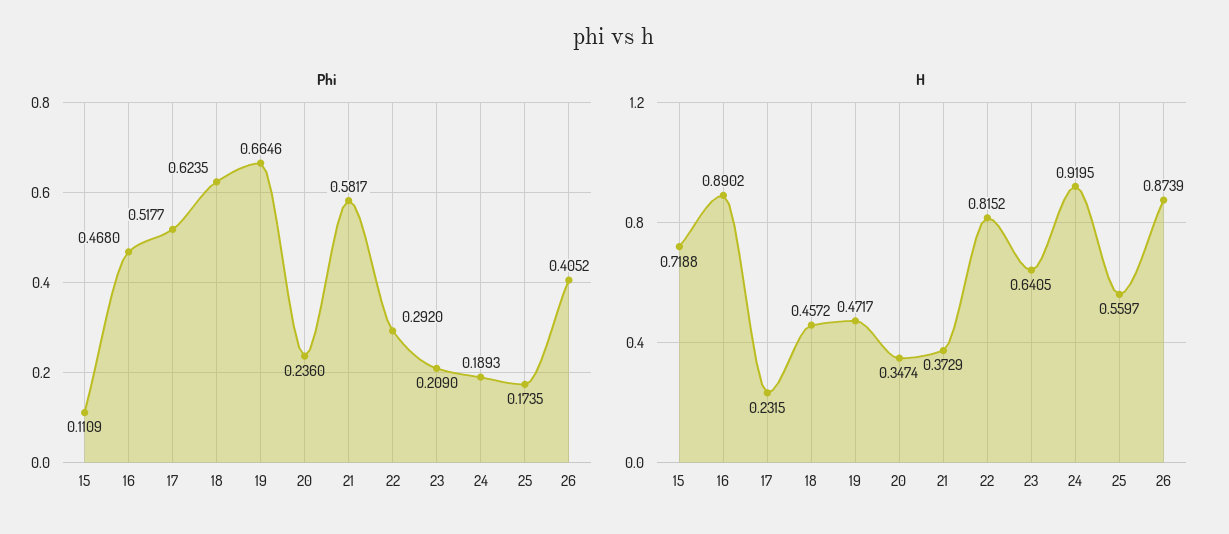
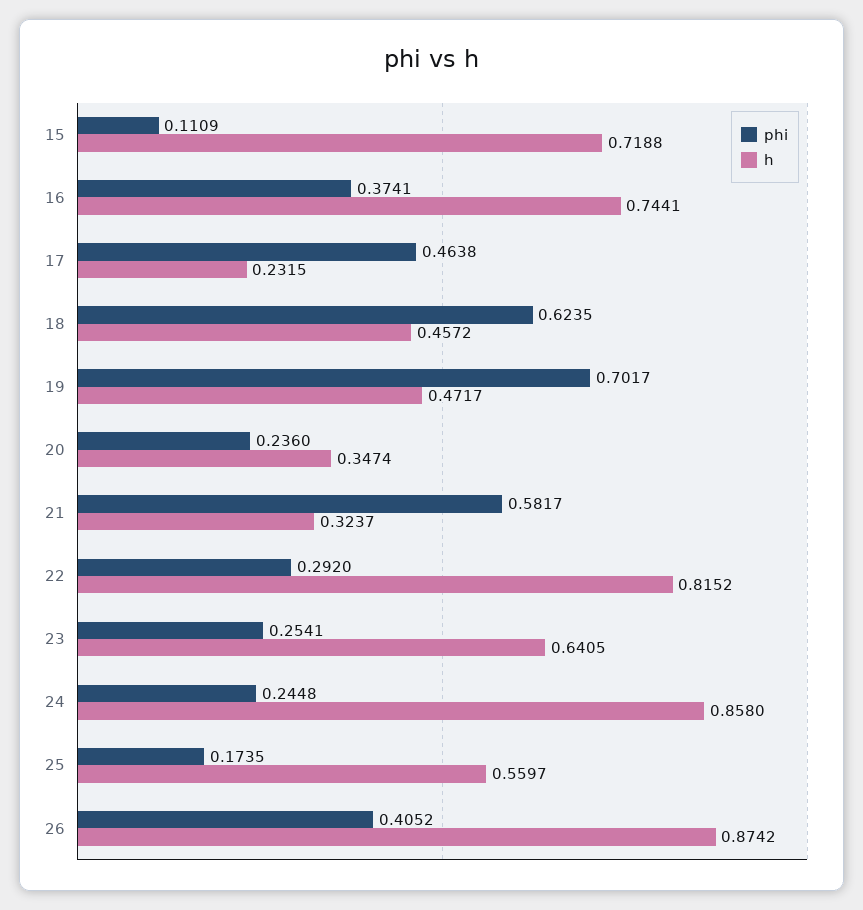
  {
    "Phi": {
      "15": 0.1109,
-     "16": 0.468,
+     "16": 0.3741,
-     "17": 0.5177,
+     "17": 0.4638,
      "18": 0.6235,
-     "19": 0.6646,
+     "19": 0.7017,
      "20": 0.236,
      "21": 0.5817,
      "22": 0.292,
-     "23": 0.209,
+     "23": 0.2541,
-     "24": 0.1893,
+     "24": 0.2448,
      "25": 0.1735,
      "26": 0.4052
    },
    "H": {
      "15": 0.7188,
-     "16": 0.8902,
+     "16": 0.7441,
      "17": 0.2315,
      "18": 0.4572,
      "19": 0.4717,
      "20": 0.3474,
-     "21": 0.3729,
+     "21": 0.3237,
      "22": 0.8152,
      "23": 0.6405,
-     "24": 0.9195,
+     "24": 0.858,
      "25": 0.5597,
-     "26": 0.8739
+     "26": 0.8742
    }
  }

